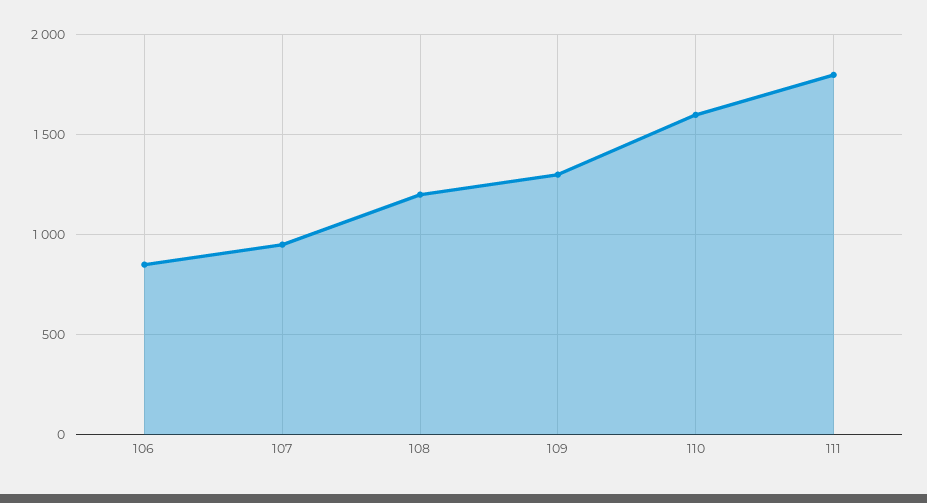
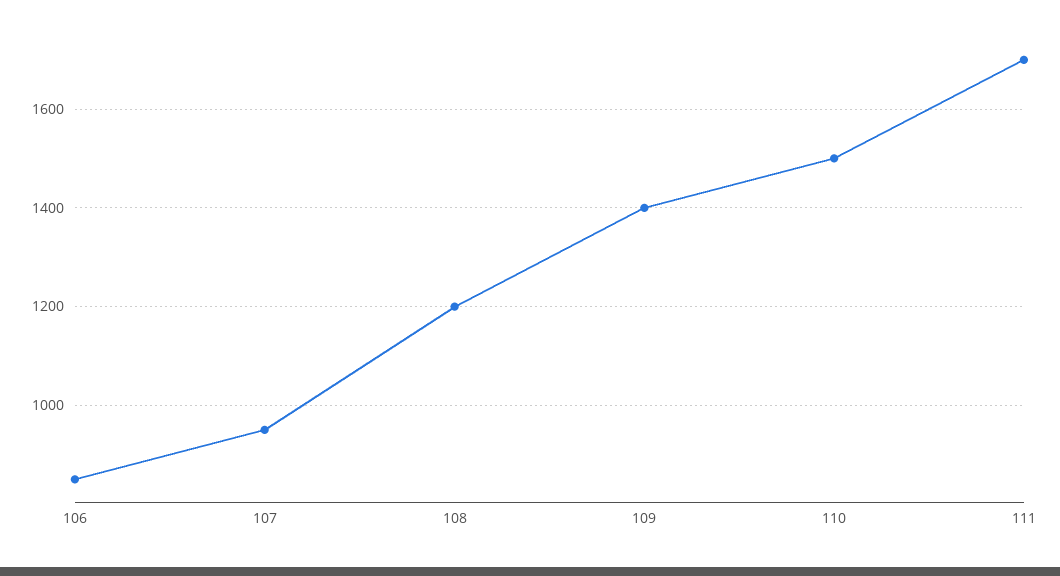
  {
    "106": 860,
    "107": 960,
    "108": 1200,
-   "109": 1300,
+   "109": 1400,
-   "110": 1600,
+   "110": 1500,
-   "111": 1800
+   "111": 1700
  }

